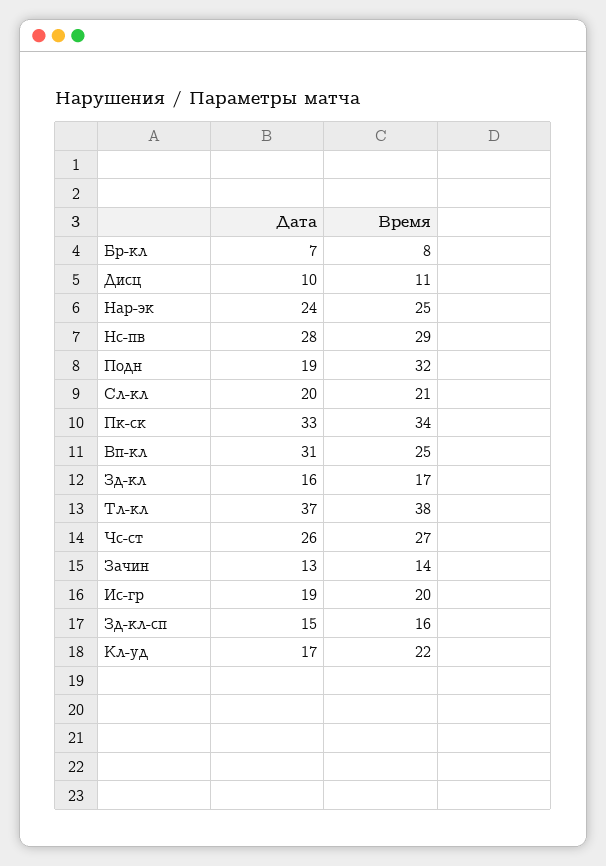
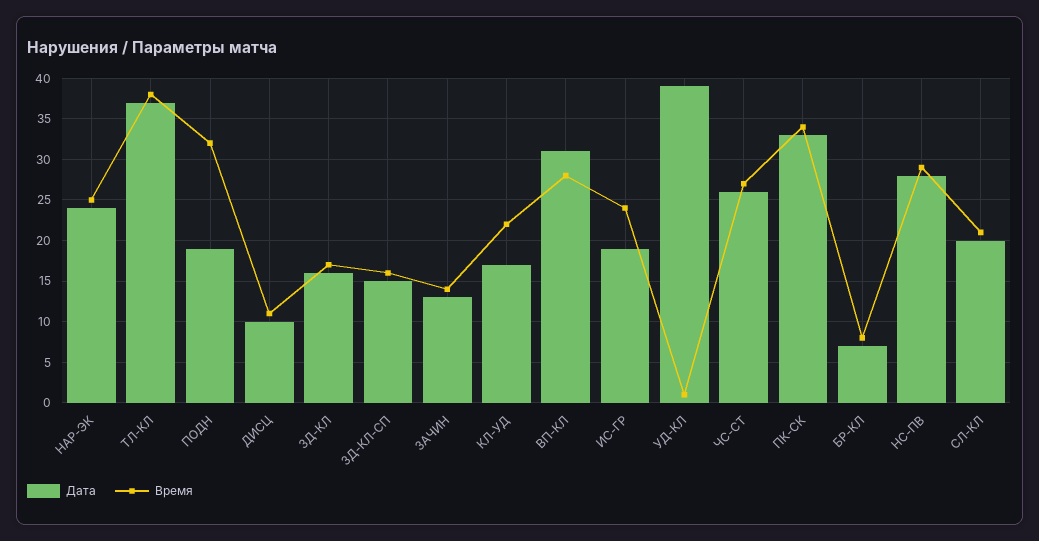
  {
    "Дата": {
      "Бр-кл": 7,
      "Дисц": 10,
      "Нар-эк": 24,
      "Нс-пв": 28,
      "Подн": 19,
      "Сл-кл": 20,
      "Пк-ск": 33,
      "Вп-кл": 31,
      "Зд-кл": 16,
      "Тл-кл": 37,
      "Чс-ст": 26,
      "Зачин": 13,
      "Ис-гр": 19,
      "Зд-кл-сп": 15,
-     "Кл-уд": 17
+     "Кл-уд": 17,
+     "УД-КЛ": 39
    },
    "Время": {
      "Бр-кл": 8,
      "Дисц": 11,
      "Нар-эк": 25,
      "Нс-пв": 29,
      "Подн": 32,
      "Сл-кл": 21,
      "Пк-ск": 34,
-     "Вп-кл": 25,
+     "Вп-кл": 28,
      "Зд-кл": 17,
      "Тл-кл": 38,
      "Чс-ст": 27,
      "Зачин": 14,
-     "Ис-гр": 20,
+     "Ис-гр": 24,
      "Зд-кл-сп": 16,
-     "Кл-уд": 22
+     "Кл-уд": 22,
+     "УД-КЛ": 1
    }
  }

